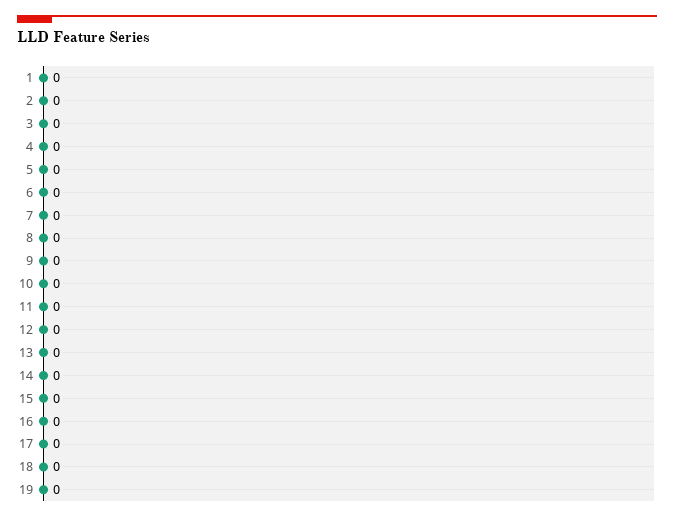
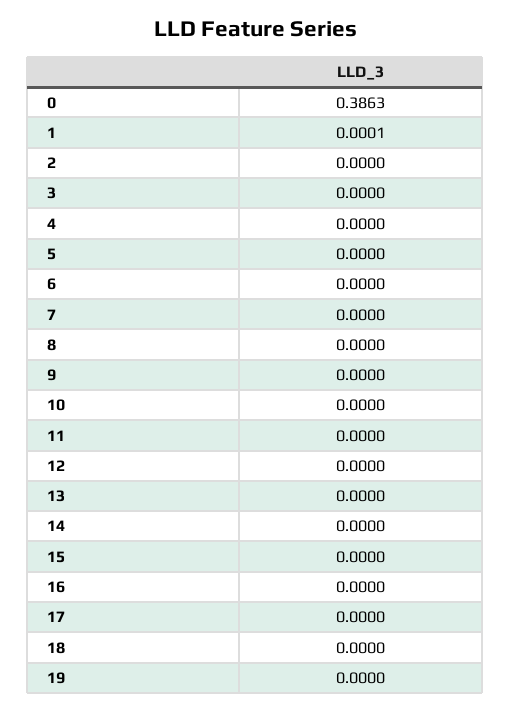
  {
-   "1": 0,
+   "1": 0.0001,
    "2": 0,
    "3": 0,
    "4": 0,
    "5": 0,
    "6": 0,
    "7": 0,
    "8": 0,
    "9": 0,
    "10": 0,
    "11": 0,
    "12": 0,
    "13": 0,
    "14": 0,
    "15": 0,
    "16": 0,
    "17": 0,
    "18": 0,
-   "19": 0
+   "19": 0,
+   "0": 0.3863
  }

